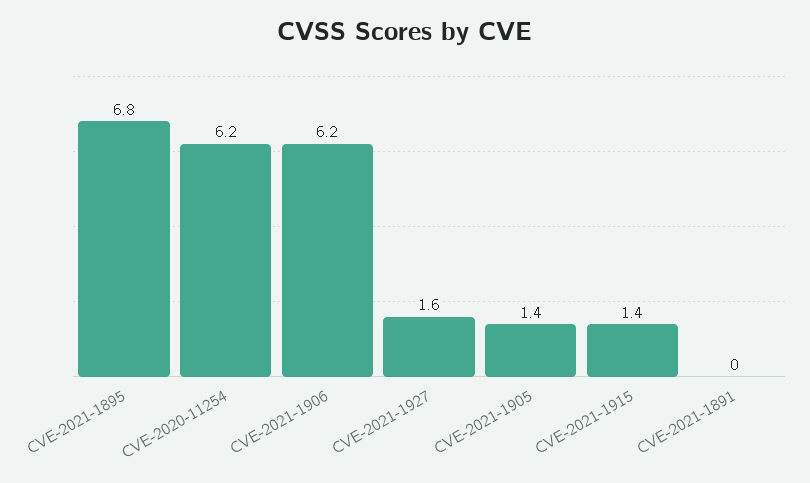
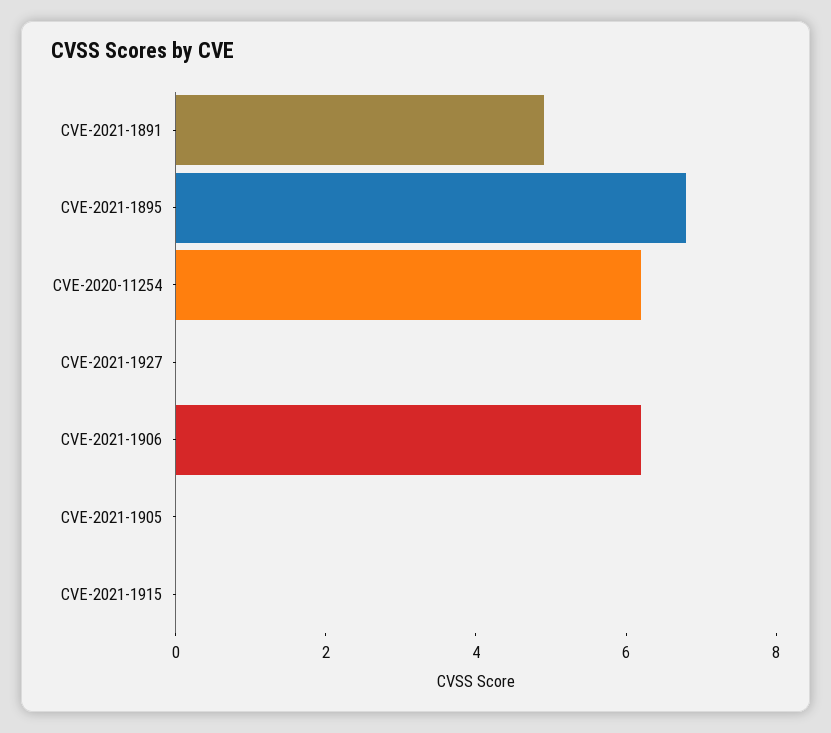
  {
    "CVE-2021-1895": 6.8,
    "CVE-2020-11254": 6.2,
    "CVE-2021-1906": 6.2,
-   "CVE-2021-1927": 1.6,
+   "CVE-2021-1927": 0,
-   "CVE-2021-1905": 1.4,
+   "CVE-2021-1905": 0,
-   "CVE-2021-1915": 1.4,
+   "CVE-2021-1915": 0,
-   "CVE-2021-1891": 0
+   "CVE-2021-1891": 5
  }

